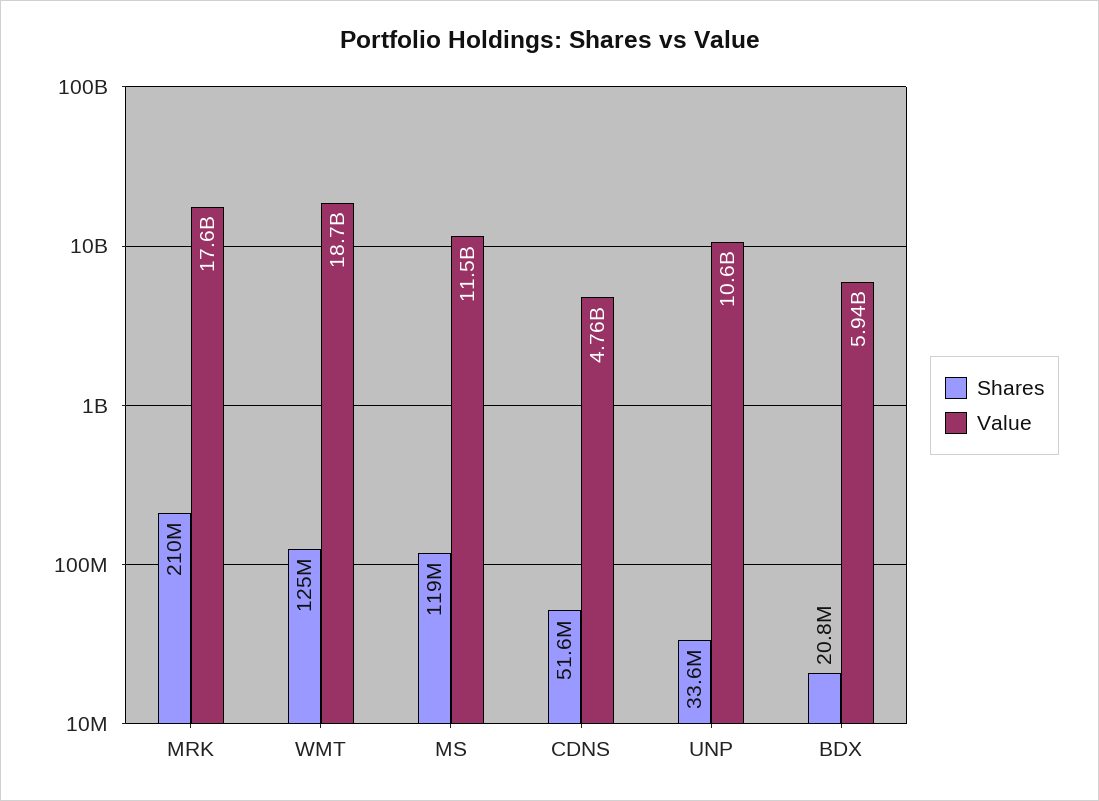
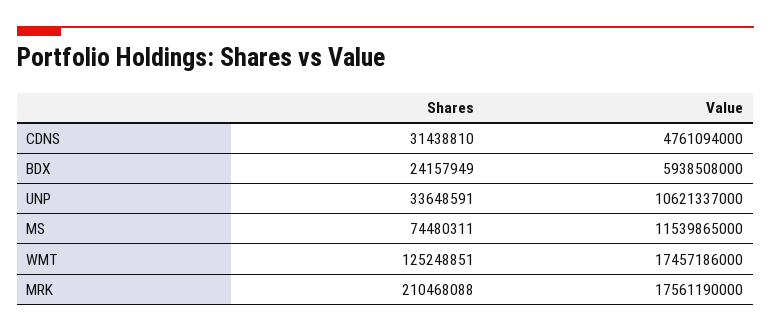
  {
    "Shares": {
      "MRK": 210468088,
      "WMT": 125248851,
-     "MS": 119000000,
+     "MS": 74480311,
-     "CDNS": 51600000,
+     "CDNS": 31438810,
      "UNP": 33648591,
-     "BDX": 20800000
+     "BDX": 24157949
    },
    "Value": {
      "MRK": 17561190000,
-     "WMT": 18700000000,
+     "WMT": 17457186000,
      "MS": 11539865000,
      "CDNS": 4761094000,
      "UNP": 10621337000,
      "BDX": 5938508000
    }
  }

